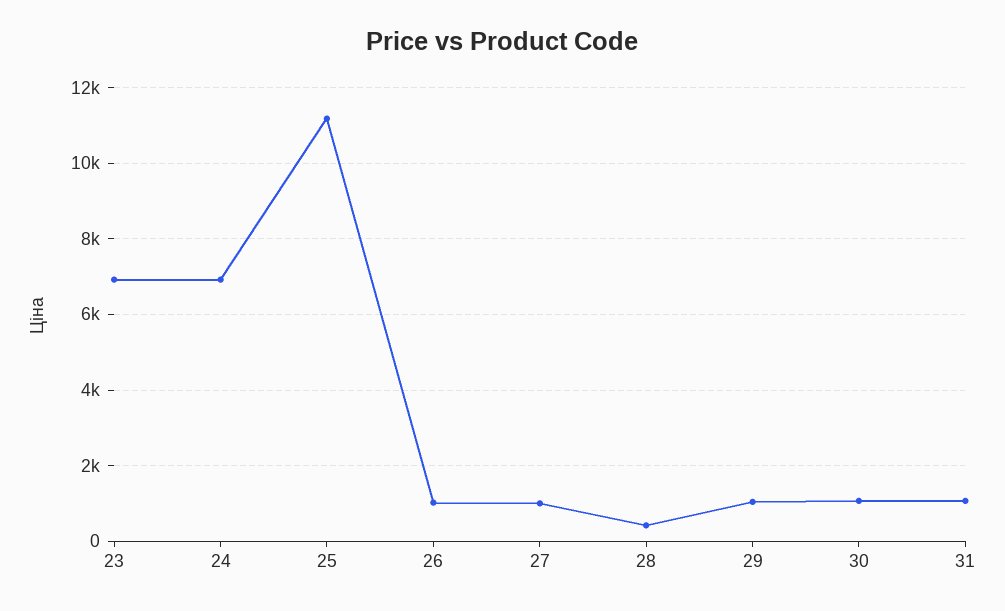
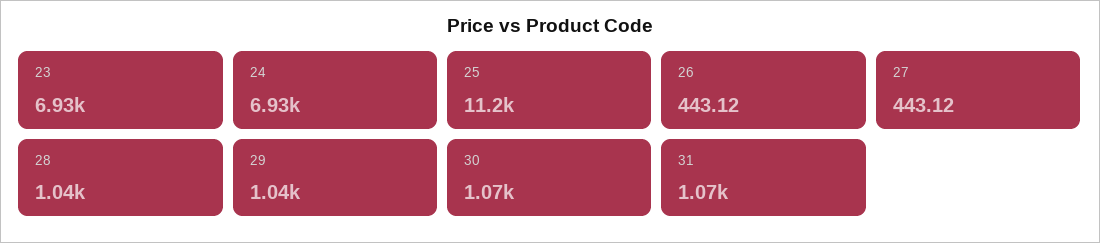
  {
    "23": 6930,
    "24": 6930,
    "25": 11200,
-   "26": 1000,
+   "26": 443.12,
-   "27": 1000,
+   "27": 443.12,
-   "28": 400,
+   "28": 1040,
    "29": 1040,
    "30": 1070,
    "31": 1070
  }

